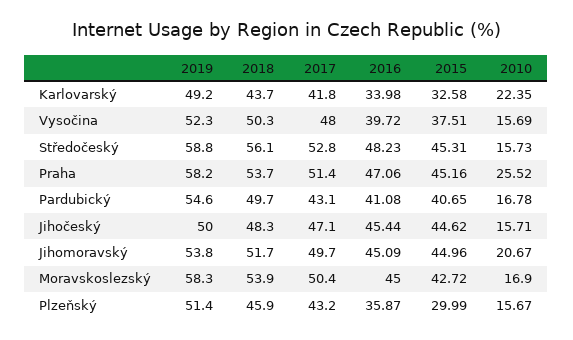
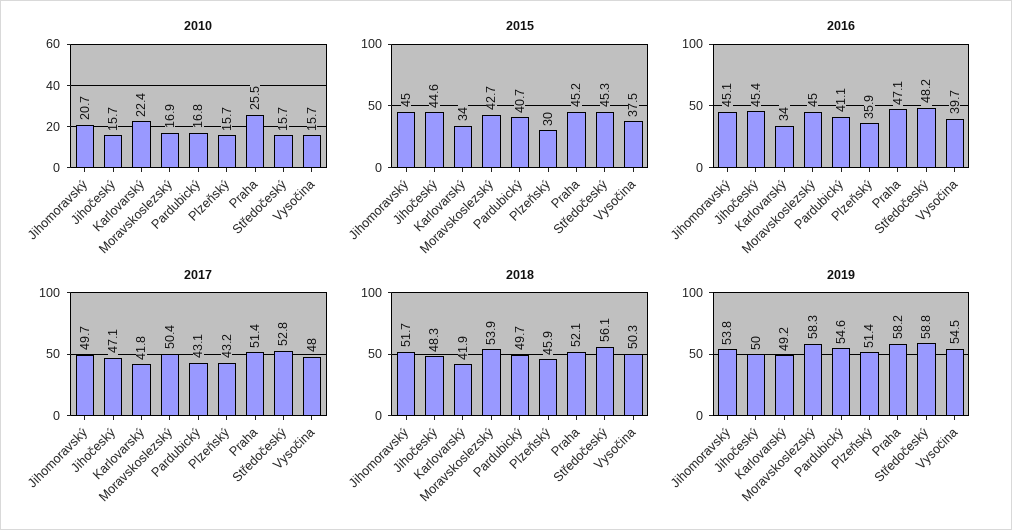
  {
    "2019": {
      "Karlovarský": 49.2,
-     "Vysočina": 52.3,
+     "Vysočina": 54.5,
      "Středočeský": 58.8,
      "Praha": 58.2,
      "Pardubický": 54.6,
      "Jihočeský": 50,
      "Jihomoravský": 53.8,
      "Moravskoslezský": 58.3,
      "Plzeňský": 51.4
    },
    "2018": {
-     "Karlovarský": 43.7,
+     "Karlovarský": 41.9,
      "Vysočina": 50.3,
      "Středočeský": 56.1,
-     "Praha": 53.7,
+     "Praha": 52.1,
      "Pardubický": 49.7,
      "Jihočeský": 48.3,
      "Jihomoravský": 51.7,
      "Moravskoslezský": 53.9,
      "Plzeňský": 45.9
    },
    "2017": {
      "Karlovarský": 41.8,
      "Vysočina": 48,
      "Středočeský": 52.8,
      "Praha": 51.4,
      "Pardubický": 43.1,
      "Jihočeský": 47.1,
      "Jihomoravský": 49.7,
      "Moravskoslezský": 50.4,
      "Plzeňský": 43.2
    },
    "2016": {
      "Karlovarský": 33.98,
      "Vysočina": 39.72,
      "Středočeský": 48.23,
      "Praha": 47.06,
      "Pardubický": 41.08,
      "Jihočeský": 45.44,
      "Jihomoravský": 45.09,
      "Moravskoslezský": 45,
      "Plzeňský": 35.87
    },
    "2015": {
-     "Karlovarský": 32.58,
+     "Karlovarský": 34,
      "Vysočina": 37.51,
      "Středočeský": 45.31,
      "Praha": 45.16,
      "Pardubický": 40.65,
      "Jihočeský": 44.62,
      "Jihomoravský": 44.96,
      "Moravskoslezský": 42.72,
      "Plzeňský": 29.99
    },
    "2010": {
      "Karlovarský": 22.35,
      "Vysočina": 15.69,
      "Středočeský": 15.73,
      "Praha": 25.52,
      "Pardubický": 16.78,
      "Jihočeský": 15.71,
      "Jihomoravský": 20.67,
      "Moravskoslezský": 16.9,
      "Plzeňský": 15.67
    }
  }

